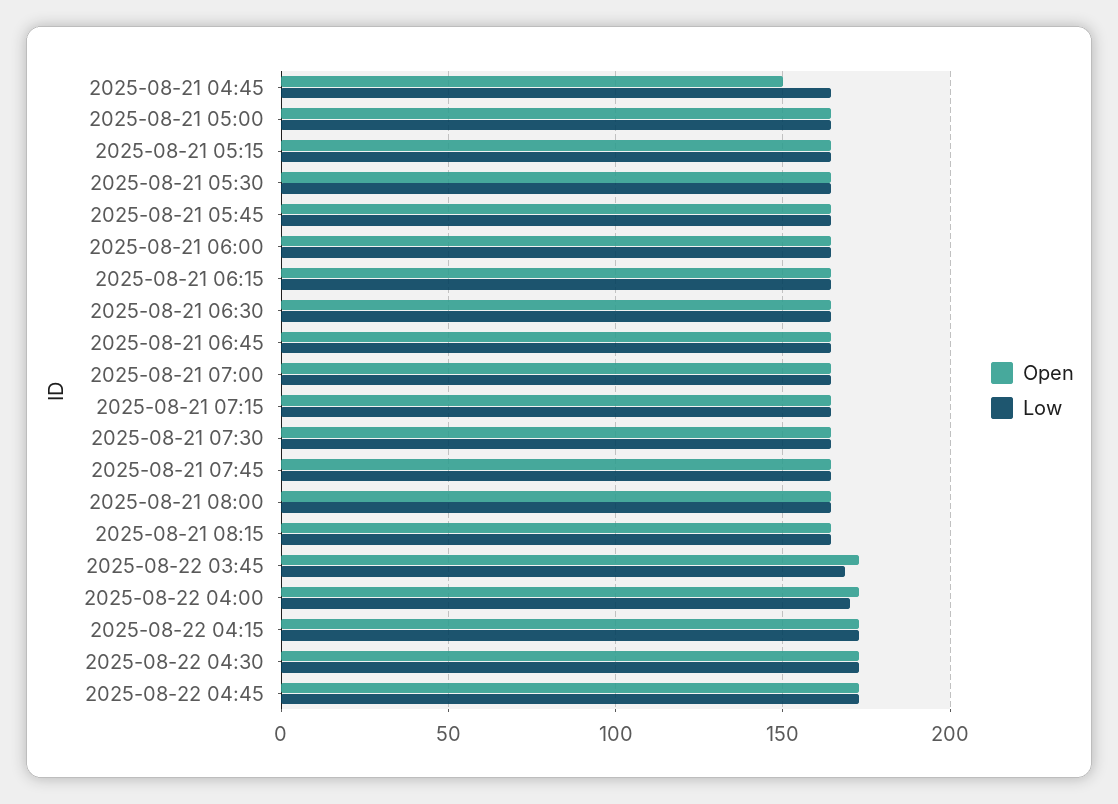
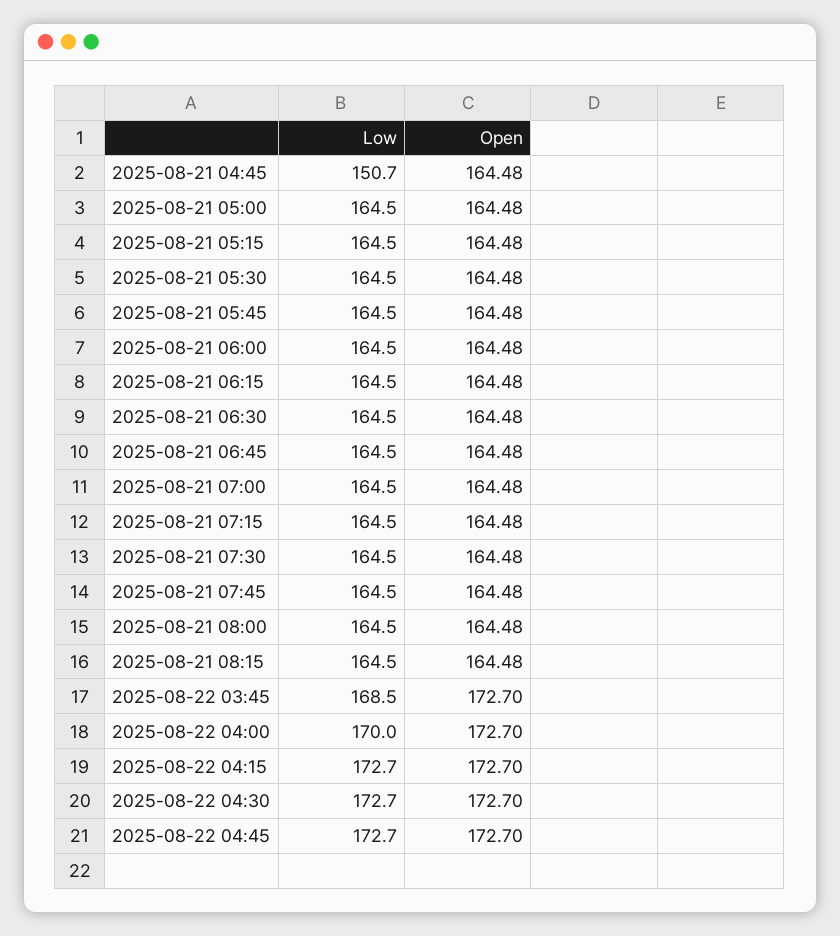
  {
    "Open": {
-     "2025-08-21 04:45": 150,
+     "2025-08-21 04:45": 164.48,
      "2025-08-21 05:00": 164.48,
      "2025-08-21 05:15": 164.48,
      "2025-08-21 05:30": 164.48,
      "2025-08-21 05:45": 164.48,
      "2025-08-21 06:00": 164.48,
      "2025-08-21 06:15": 164.48,
      "2025-08-21 06:30": 164.48,
      "2025-08-21 06:45": 164.48,
      "2025-08-21 07:00": 164.48,
      "2025-08-21 07:15": 164.48,
      "2025-08-21 07:30": 164.48,
      "2025-08-21 07:45": 164.48,
      "2025-08-21 08:00": 164.48,
      "2025-08-21 08:15": 164.48,
      "2025-08-22 03:45": 172.7,
      "2025-08-22 04:00": 172.7,
      "2025-08-22 04:15": 172.7,
      "2025-08-22 04:30": 172.7,
      "2025-08-22 04:45": 172.7
    },
    "Low": {
-     "2025-08-21 04:45": 165,
+     "2025-08-21 04:45": 150.7,
      "2025-08-21 05:00": 164.5,
      "2025-08-21 05:15": 164.5,
      "2025-08-21 05:30": 164.5,
      "2025-08-21 05:45": 164.5,
      "2025-08-21 06:00": 164.5,
      "2025-08-21 06:15": 164.5,
      "2025-08-21 06:30": 164.5,
      "2025-08-21 06:45": 164.5,
      "2025-08-21 07:00": 164.5,
      "2025-08-21 07:15": 164.5,
      "2025-08-21 07:30": 164.5,
      "2025-08-21 07:45": 164.5,
      "2025-08-21 08:00": 164.5,
      "2025-08-21 08:15": 164.5,
      "2025-08-22 03:45": 168.5,
      "2025-08-22 04:00": 170,
      "2025-08-22 04:15": 172.7,
      "2025-08-22 04:30": 172.7,
      "2025-08-22 04:45": 172.7
    }
  }

